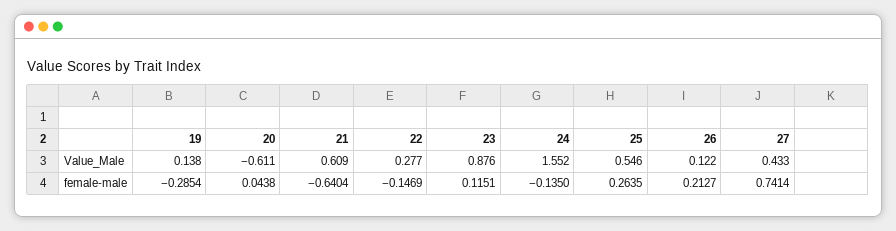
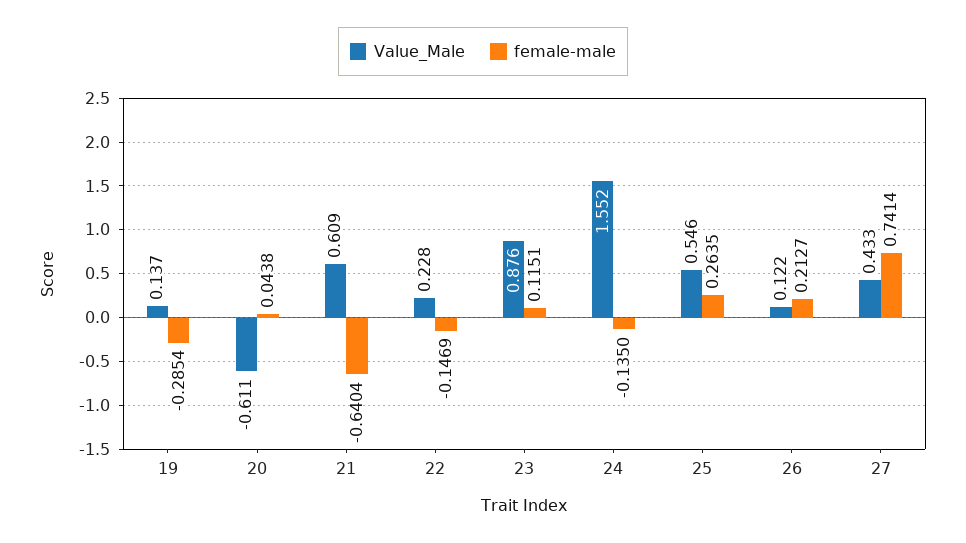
  {
    "Value_Male": {
-     "19": 0.138,
+     "19": 0.137,
      "20": -0.611,
      "21": 0.609,
-     "22": 0.277,
+     "22": 0.228,
      "23": 0.876,
      "24": 1.552,
      "25": 0.546,
      "26": 0.122,
      "27": 0.433
    },
    "female-male": {
      "19": -0.2854,
      "20": 0.0438,
      "21": -0.6404,
      "22": -0.1469,
      "23": 0.1151,
      "24": -0.135,
      "25": 0.2635,
      "26": 0.2127,
      "27": 0.7414
    }
  }

